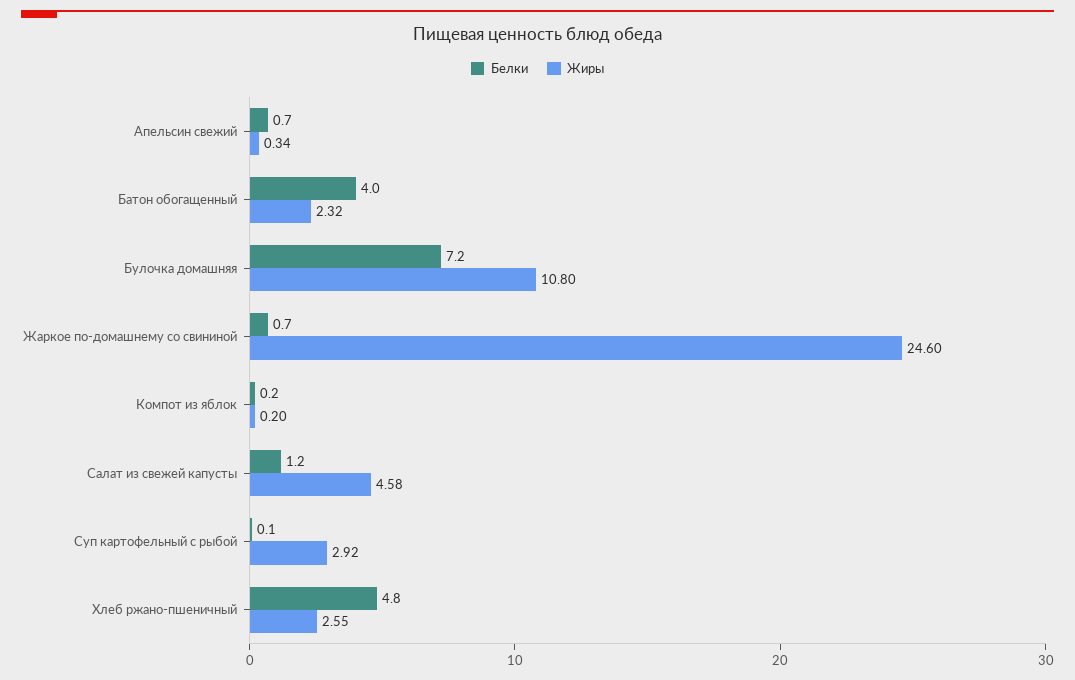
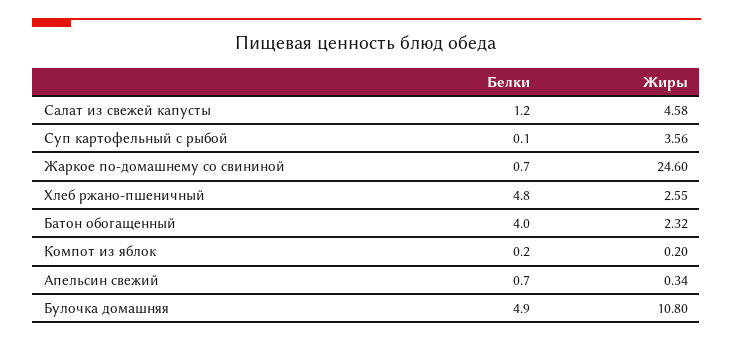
  {
    "Белки": {
      "Апельсин свежий": 0.7,
      "Батон обогащенный": 4,
-     "Булочка домашняя": 7.2,
+     "Булочка домашняя": 4.9,
      "Жаркое по-домашнему со свининой": 0.7,
      "Компот из яблок": 0.2,
      "Салат из свежей капусты": 1.2,
      "Суп картофельный с рыбой": 0.1,
      "Хлеб ржано-пшеничный": 4.8
    },
    "Жиры": {
      "Апельсин свежий": 0.34,
      "Батон обогащенный": 2.32,
      "Булочка домашняя": 10.8,
      "Жаркое по-домашнему со свининой": 24.6,
      "Компот из яблок": 0.2,
      "Салат из свежей капусты": 4.58,
-     "Суп картофельный с рыбой": 2.92,
+     "Суп картофельный с рыбой": 3.56,
      "Хлеб ржано-пшеничный": 2.55
    }
  }

